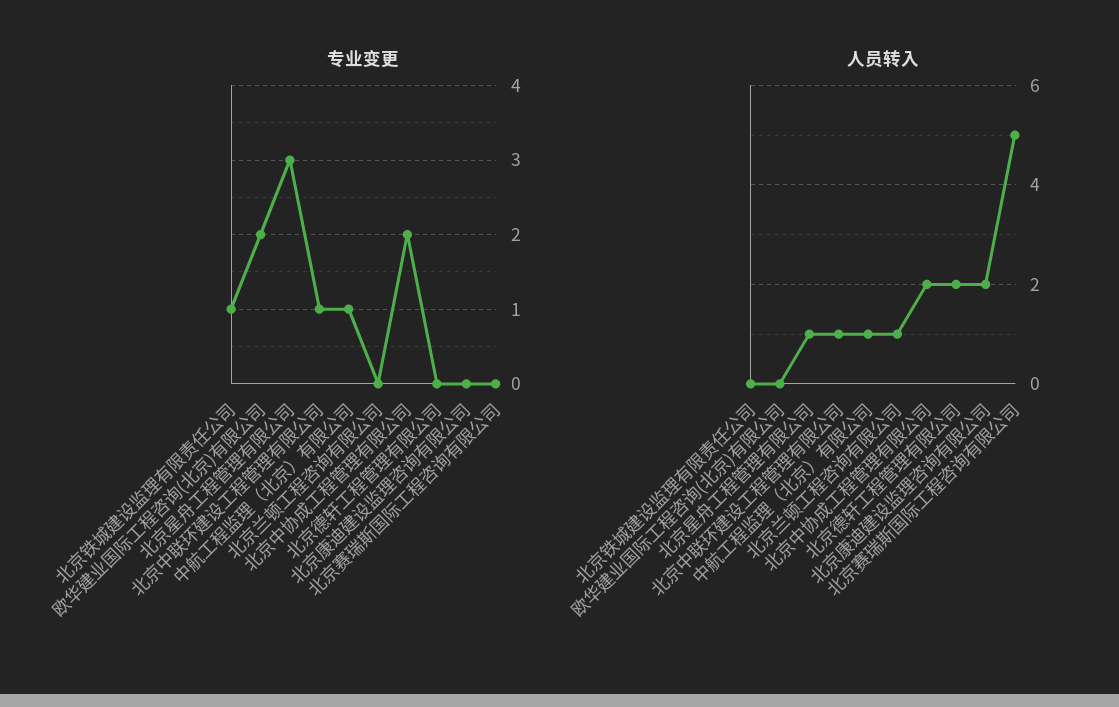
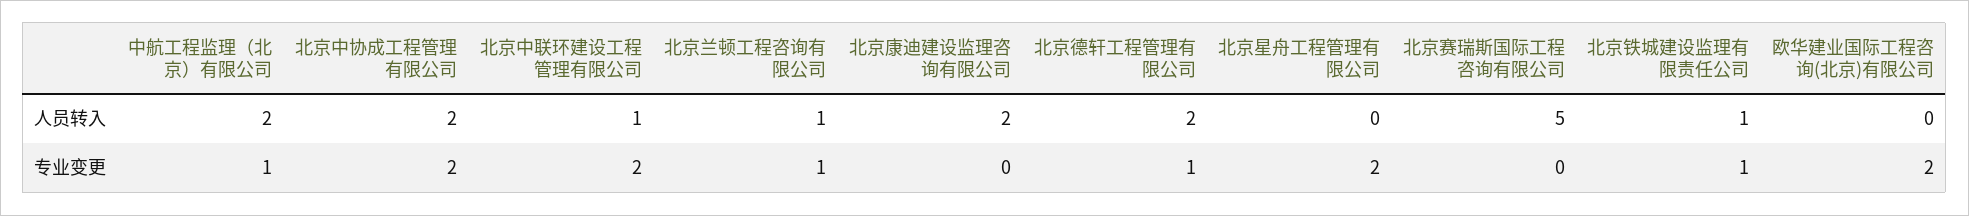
  {
    "专业变更": {
      "北京铁城建设监理有限责任公司": 1,
      "欧华建业国际工程咨询(北京)有限公司": 2,
-     "北京星舟工程管理有限公司": 3,
+     "北京星舟工程管理有限公司": 2,
-     "北京中联环建设工程管理有限公司": 1,
+     "北京中联环建设工程管理有限公司": 2,
      "中航工程监理（北京）有限公司": 1,
-     "北京兰顿工程咨询有限公司": 0,
+     "北京兰顿工程咨询有限公司": 1,
      "北京中协成工程管理有限公司": 2,
-     "北京德轩工程管理有限公司": 0,
+     "北京德轩工程管理有限公司": 1,
      "北京康迪建设监理咨询有限公司": 0,
      "北京赛瑞斯国际工程咨询有限公司": 0
    },
    "人员转入": {
-     "北京铁城建设监理有限责任公司": 0,
+     "北京铁城建设监理有限责任公司": 1,
      "欧华建业国际工程咨询(北京)有限公司": 0,
-     "北京星舟工程管理有限公司": 1,
+     "北京星舟工程管理有限公司": 0,
      "北京中联环建设工程管理有限公司": 1,
-     "中航工程监理（北京）有限公司": 1,
+     "中航工程监理（北京）有限公司": 2,
      "北京兰顿工程咨询有限公司": 1,
      "北京中协成工程管理有限公司": 2,
      "北京德轩工程管理有限公司": 2,
      "北京康迪建设监理咨询有限公司": 2,
      "北京赛瑞斯国际工程咨询有限公司": 5
    }
  }

